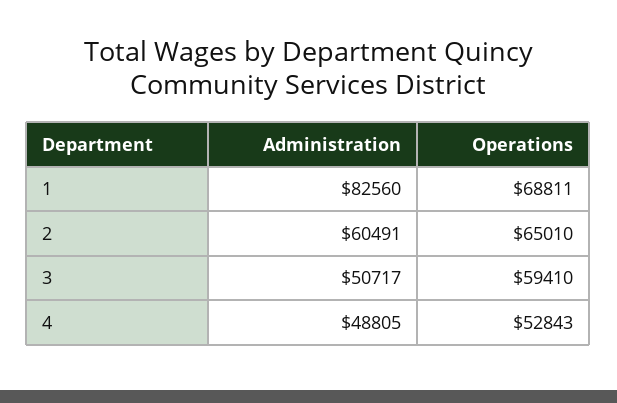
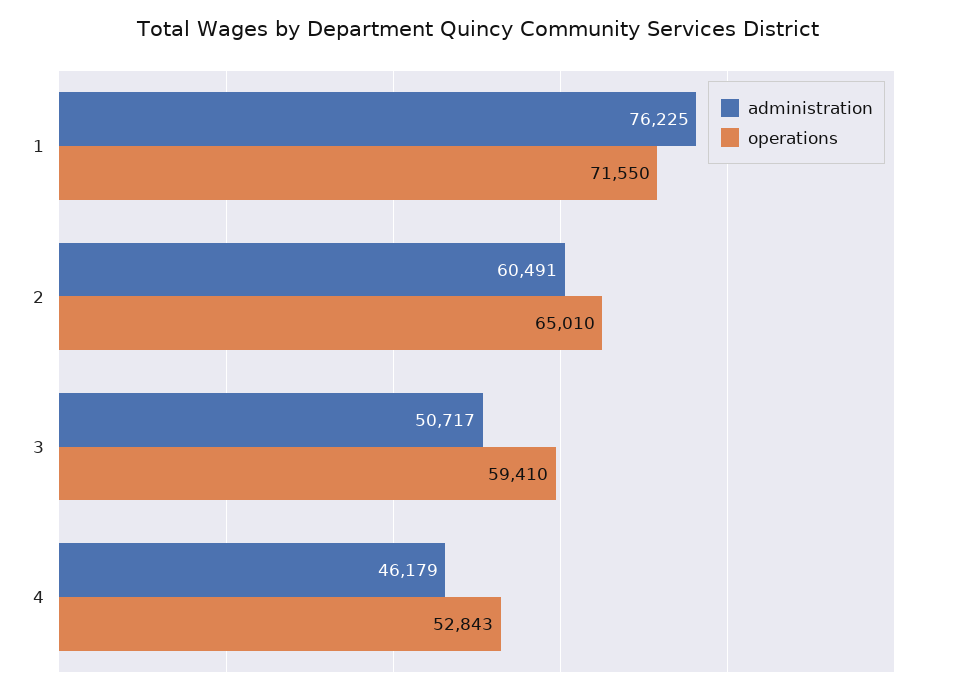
  {
    "Administration": {
-     "1": 82560,
+     "1": 76225,
      "2": 60491,
      "3": 50717,
-     "4": 48805
+     "4": 46179
    },
    "Operations": {
-     "1": 68811,
+     "1": 71550,
      "2": 65010,
      "3": 59410,
      "4": 52843
    }
  }

